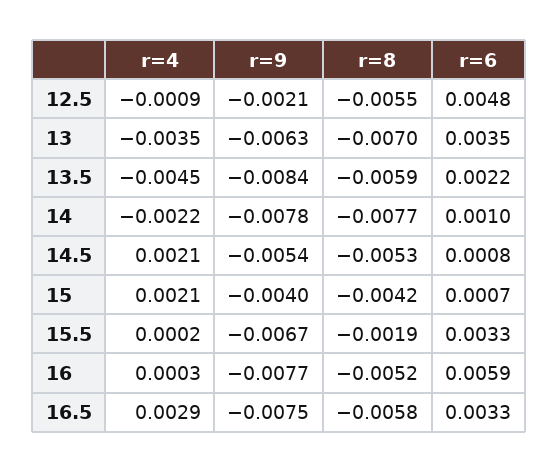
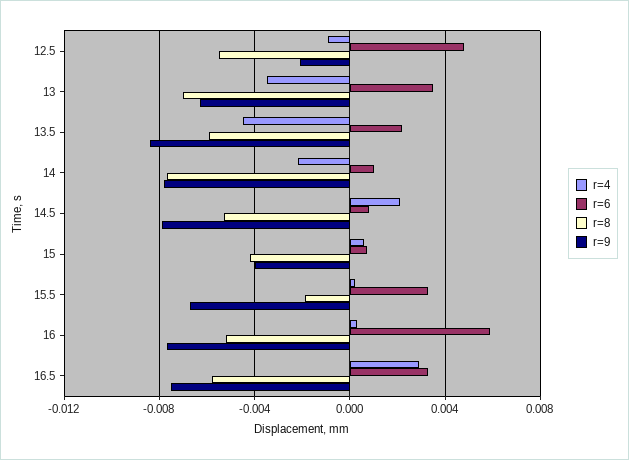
  {
    "r=4": {
      "12.5": -0.0009,
      "13": -0.0035,
      "13.5": -0.0045,
      "14": -0.0022,
      "14.5": 0.0021,
-     "15": 0.0021,
+     "15": 0.0005,
      "15.5": 0.0002,
      "16": 0.0003,
      "16.5": 0.0029
    },
    "r=9": {
      "12.5": -0.0021,
      "13": -0.0063,
      "13.5": -0.0084,
      "14": -0.0078,
-     "14.5": -0.0054,
+     "14.5": -0.008,
      "15": -0.004,
      "15.5": -0.0067,
      "16": -0.0077,
      "16.5": -0.0075
    },
    "r=8": {
      "12.5": -0.0055,
      "13": -0.007,
      "13.5": -0.0059,
      "14": -0.0077,
      "14.5": -0.0053,
      "15": -0.0042,
      "15.5": -0.0019,
      "16": -0.0052,
      "16.5": -0.0058
    },
    "r=6": {
      "12.5": 0.0048,
      "13": 0.0035,
      "13.5": 0.0022,
      "14": 0.001,
      "14.5": 0.0008,
      "15": 0.0007,
      "15.5": 0.0033,
      "16": 0.0059,
      "16.5": 0.0033
    }
  }

